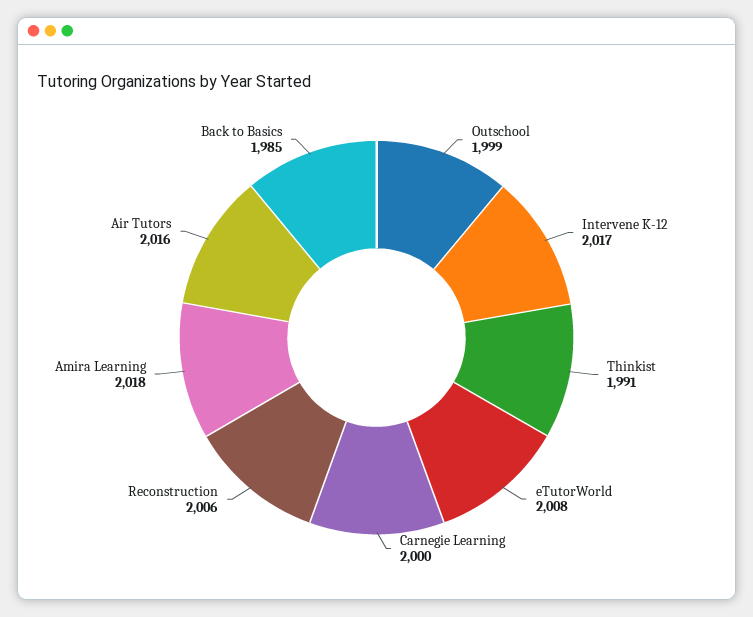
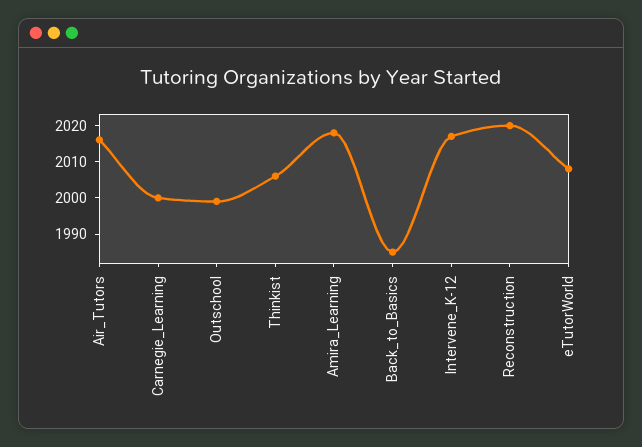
  {
    "Outschool": 1999,
    "Intervene K-12": 2017,
-   "Thinkist": 1991,
+   "Thinkist": 2005,
    "eTutorWorld": 2008,
    "Carnegie Learning": 2000,
-   "Reconstruction": 2006,
+   "Reconstruction": 2020,
    "Amira Learning": 2018,
    "Air Tutors": 2016,
    "Back to Basics": 1985
  }

